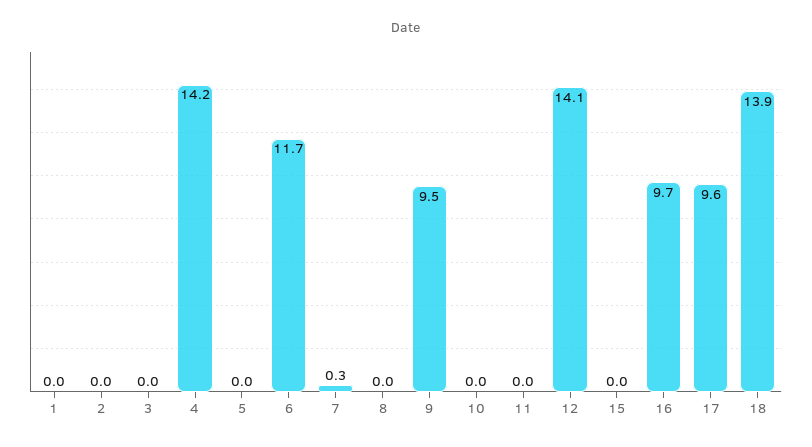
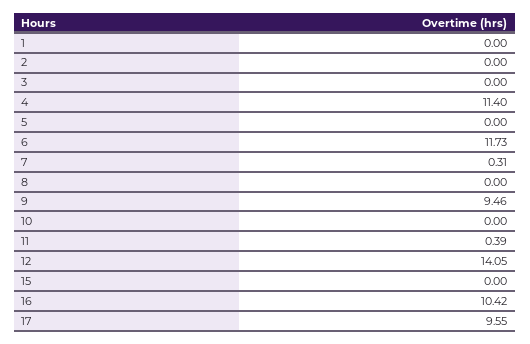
  {
    "1": 0,
    "2": 0,
    "3": 0,
-   "4": 14.2,
+   "4": 11.4,
    "5": 0,
    "6": 11.73,
    "7": 0.31,
    "8": 0,
    "9": 9.46,
    "10": 0,
-   "11": 0,
+   "11": 0.39,
    "12": 14.05,
    "15": 0,
-   "16": 9.7,
+   "16": 10.42,
-   "17": 9.55,
+   "17": 9.55
-   "18": 13.9
  }

